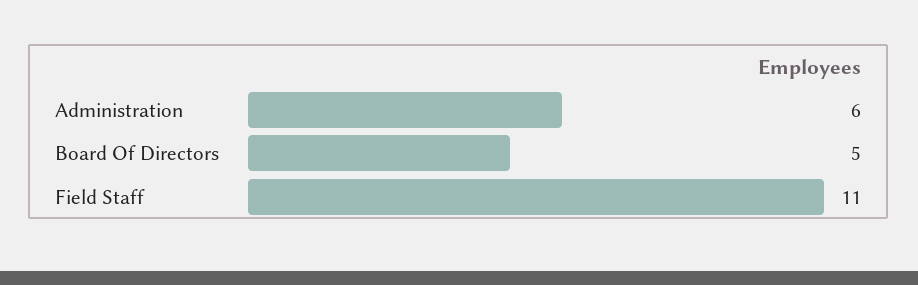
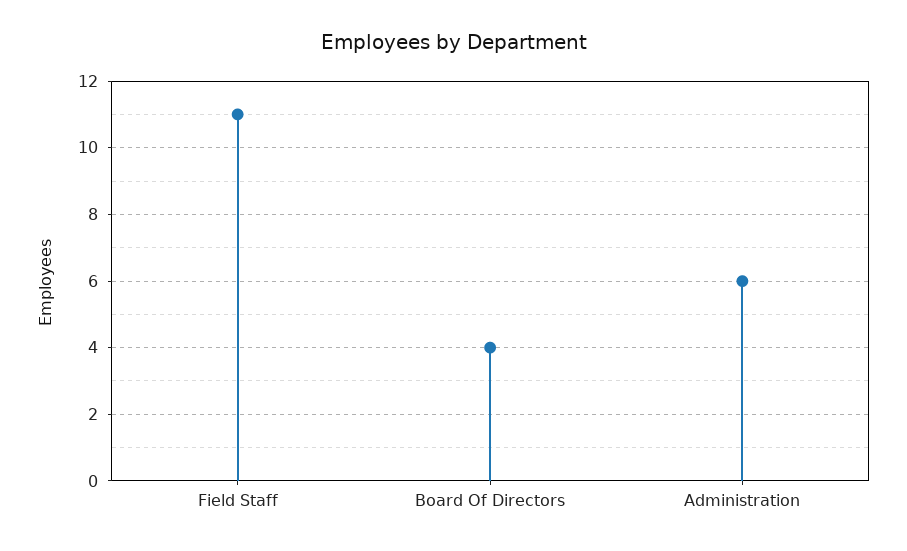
  {
    "Administration": 6,
-   "Board Of Directors": 5,
+   "Board Of Directors": 4,
    "Field Staff": 11
  }

